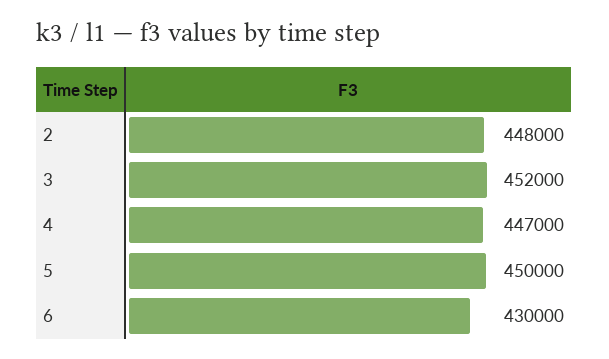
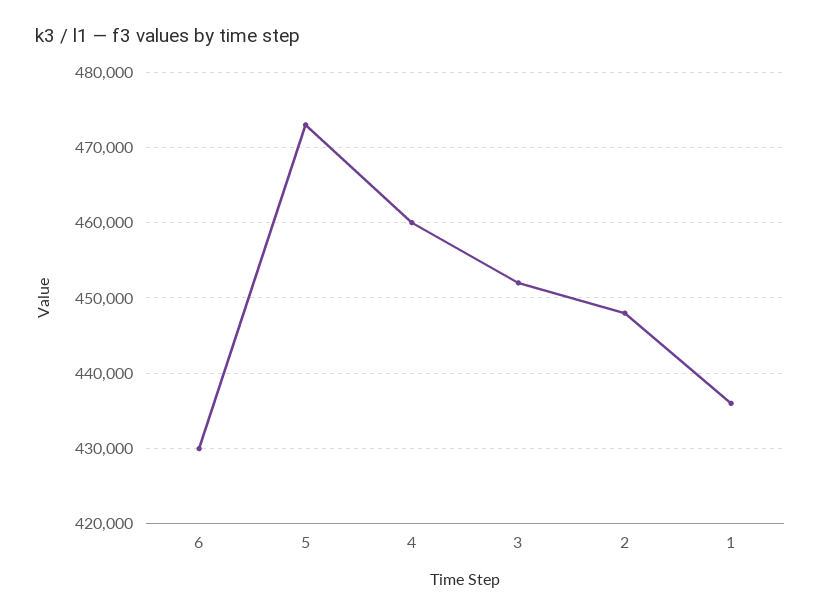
  {
    "2": 448000,
    "3": 452000,
-   "4": 447000,
+   "4": 460000,
-   "5": 450000,
+   "5": 473000,
-   "6": 430000
+   "6": 430000,
+   "1": 436000
  }

